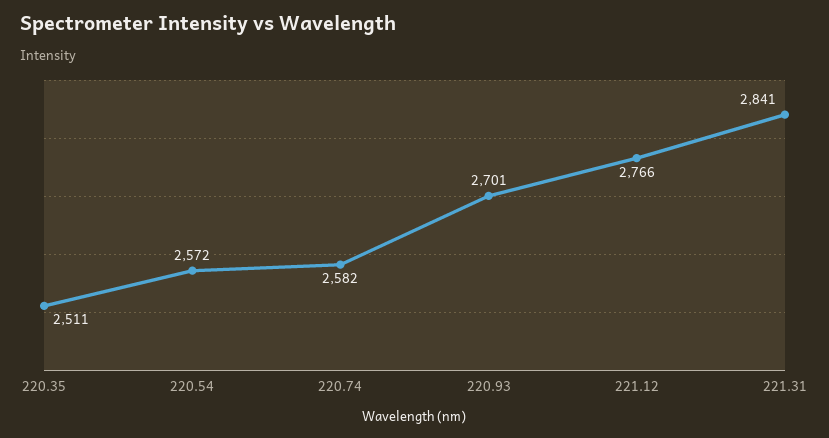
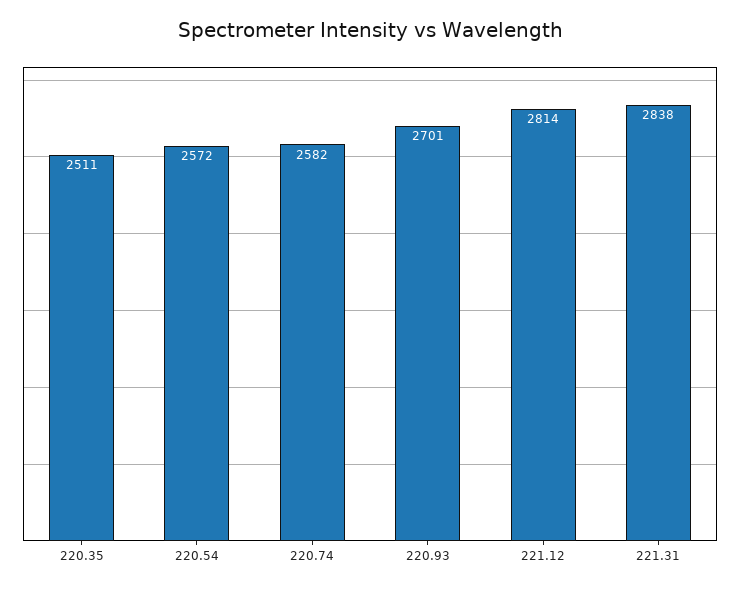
  {
    "220.35": 2511,
    "220.54": 2572,
    "220.74": 2582,
    "220.93": 2701,
-   "221.12": 2766,
+   "221.12": 2814,
-   "221.31": 2841
+   "221.31": 2838
  }

